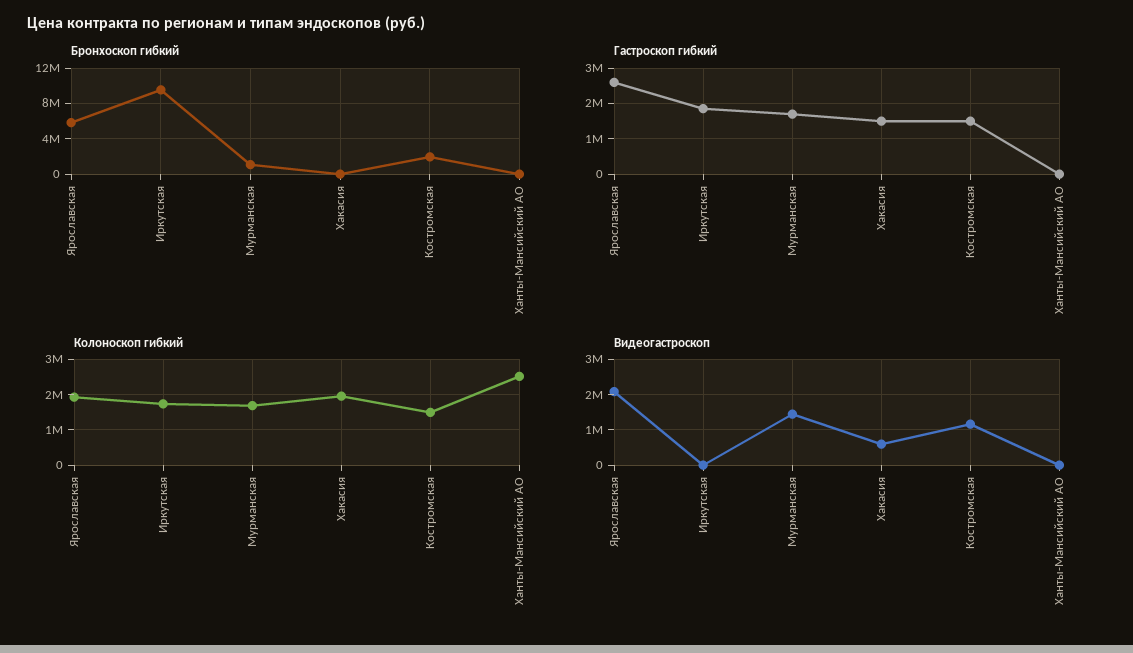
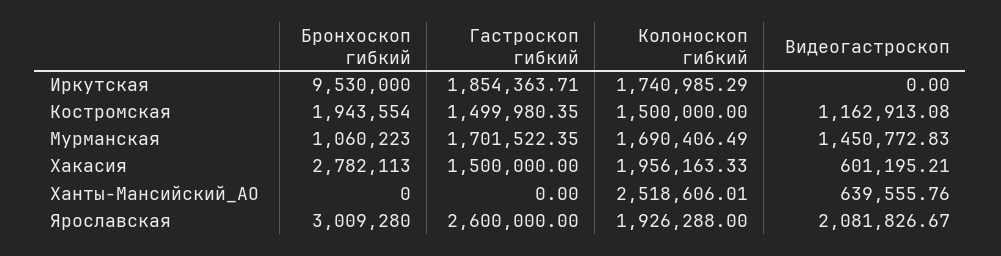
  {
    "Бронхоскоп гибкий": {
-     "Ярославская": 6000000,
+     "Ярославская": 3009280,
      "Иркутская": 9530000,
      "Мурманская": 1060223,
-     "Хакасия": 0,
+     "Хакасия": 2782113,
      "Костромская": 1943554,
      "Ханты-Мансийский АО": 0
    },
    "Гастроскоп гибкий": {
      "Ярославская": 2600000,
      "Иркутская": 1854363.71,
      "Мурманская": 1701522.35,
      "Хакасия": 1500000,
      "Костромская": 1499980.35,
      "Ханты-Мансийский АО": 0
    },
    "Колоноскоп гибкий": {
      "Ярославская": 1926288,
      "Иркутская": 1740985.29,
      "Мурманская": 1690406.49,
      "Хакасия": 1956163.33,
      "Костромская": 1500000,
      "Ханты-Мансийский АО": 2518606.01
    },
    "Видеогастроскоп": {
      "Ярославская": 2081826.67,
      "Иркутская": 0,
      "Мурманская": 1450772.83,
      "Хакасия": 601195.21,
      "Костромская": 1162913.08,
-     "Ханты-Мансийский АО": 0
+     "Ханты-Мансийский АО": 639555.76
    }
  }

